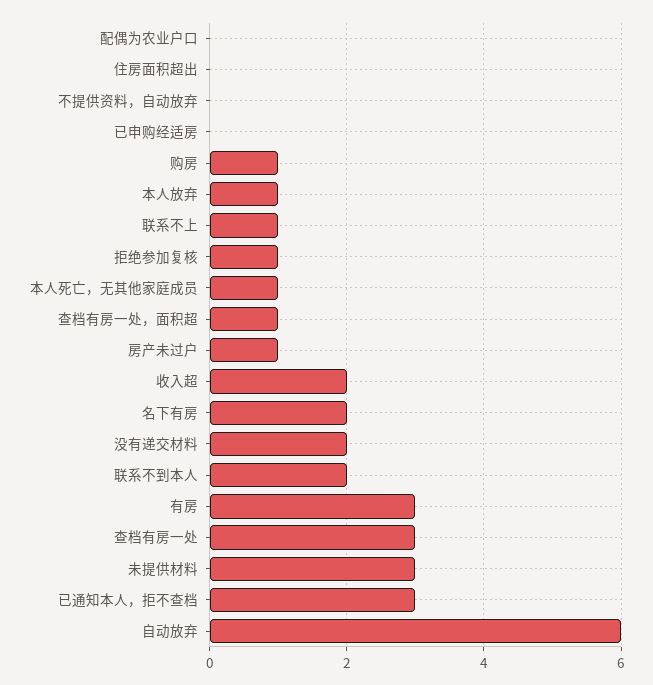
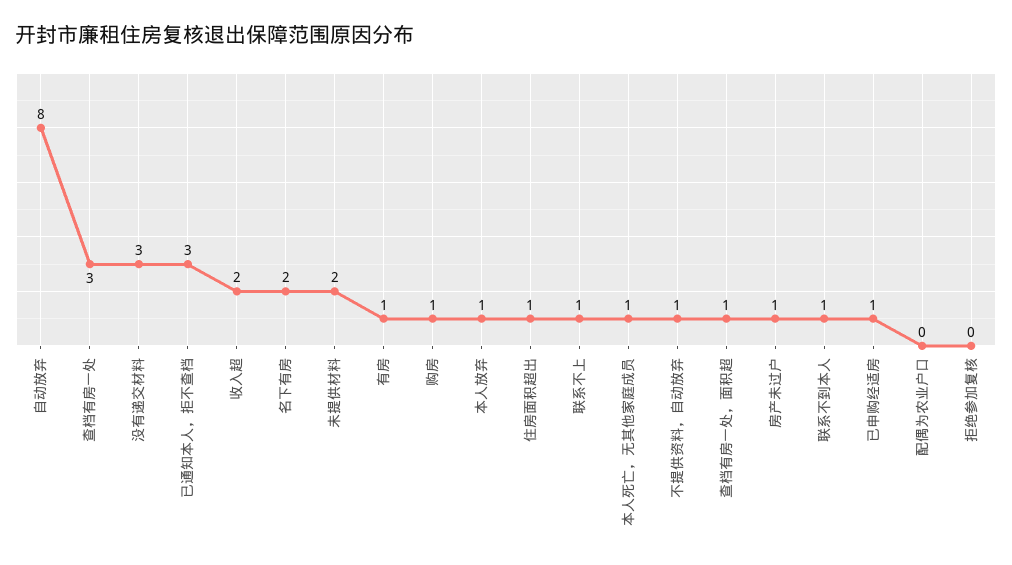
  {
    "配偶为农业户口": 0,
-   "住房面积超出": 0,
+   "住房面积超出": 1,
-   "不提供资料，自动放弃": 0,
+   "不提供资料，自动放弃": 1,
-   "已申购经适房": 0,
+   "已申购经适房": 1,
    "购房": 1,
    "本人放弃": 1,
    "联系不上": 1,
-   "拒绝参加复核": 1,
+   "拒绝参加复核": 0,
    "本人死亡，无其他家庭成员": 1,
    "查档有房一处，面积超": 1,
    "房产未过户": 1,
    "收入超": 2,
    "名下有房": 2,
-   "没有递交材料": 2,
+   "没有递交材料": 3,
-   "联系不到本人": 2,
+   "联系不到本人": 1,
-   "有房": 3,
+   "有房": 1,
    "查档有房一处": 3,
-   "未提供材料": 3,
+   "未提供材料": 2,
    "已通知本人，拒不查档": 3,
-   "自动放弃": 6
+   "自动放弃": 8
  }

